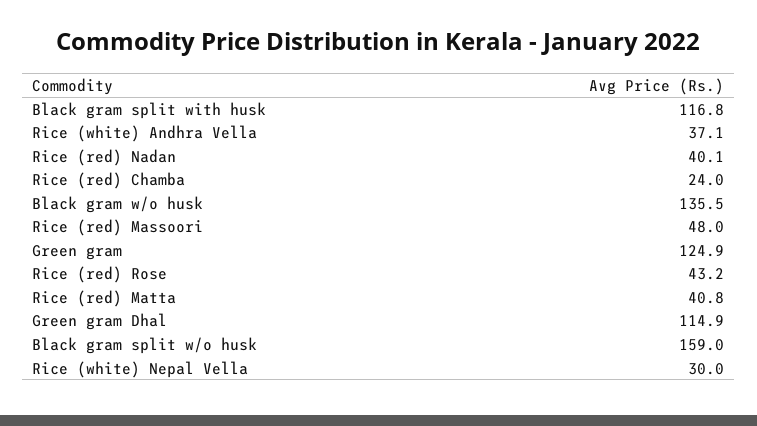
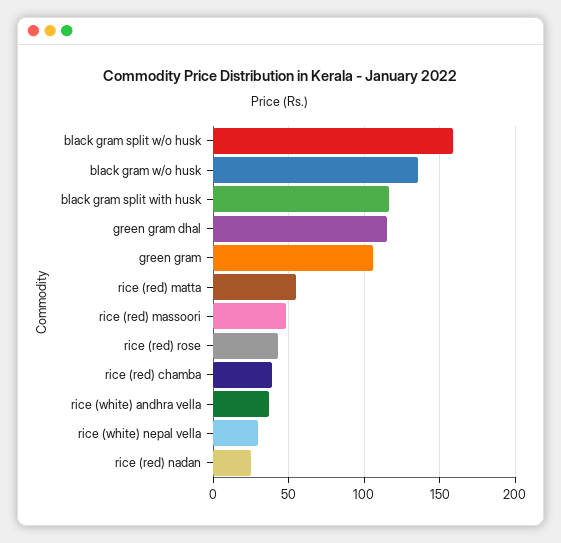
  {
    "Black gram split with husk": 116.8,
    "Rice (white) Andhra Vella": 37.1,
-   "Rice (red) Nadan": 40.1,
+   "Rice (red) Nadan": 25,
-   "Rice (red) Chamba": 24,
+   "Rice (red) Chamba": 40,
    "Black gram w/o husk": 135.5,
    "Rice (red) Massoori": 48,
-   "Green gram": 124.9,
+   "Green gram": 105,
    "Rice (red) Rose": 43.2,
-   "Rice (red) Matta": 40.8,
+   "Rice (red) Matta": 55,
    "Green gram Dhal": 114.9,
    "Black gram split w/o husk": 159,
    "Rice (white) Nepal Vella": 30
  }

